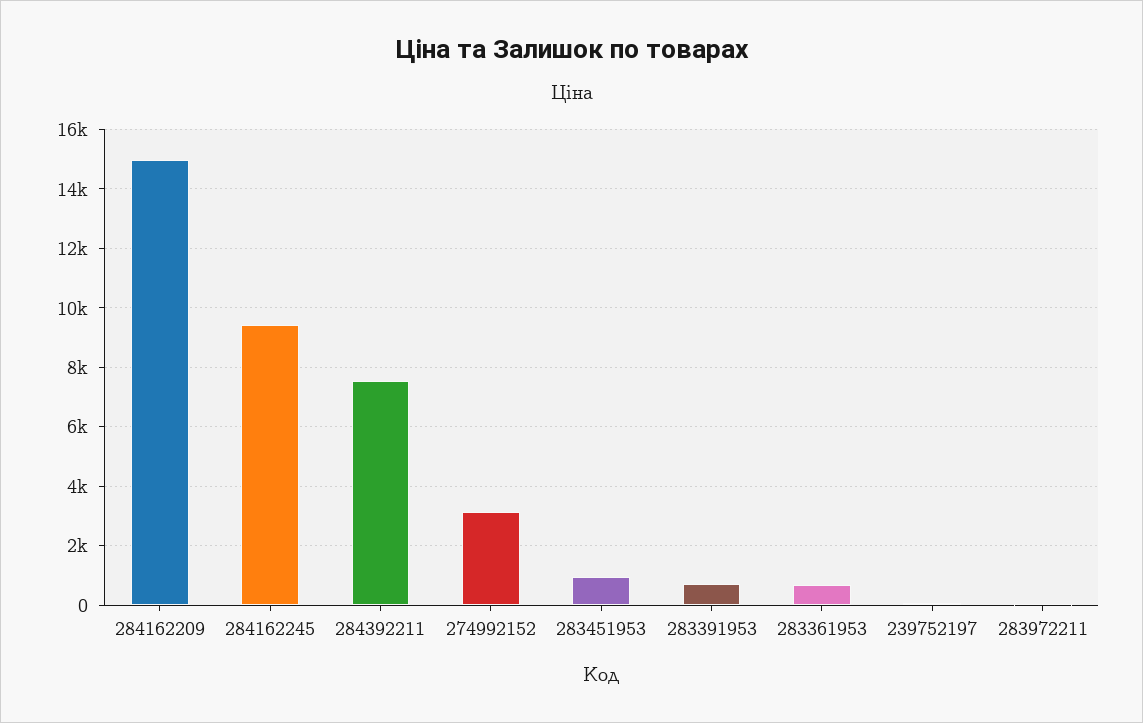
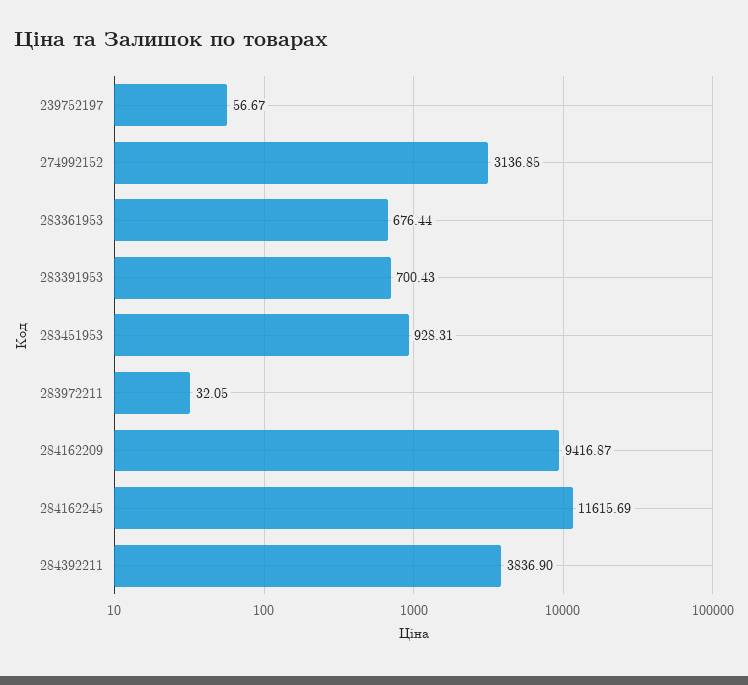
  {
-   "284162209": 15000,
+   "284162209": 9416.87,
-   "284162245": 9500,
+   "284162245": 11615.69,
-   "284392211": 7500,
+   "284392211": 3836.9,
    "274992152": 3136.85,
    "283451953": 928.31,
    "283391953": 700.43,
    "283361953": 676.44,
    "239752197": 56.67,
    "283972211": 32.05
  }

